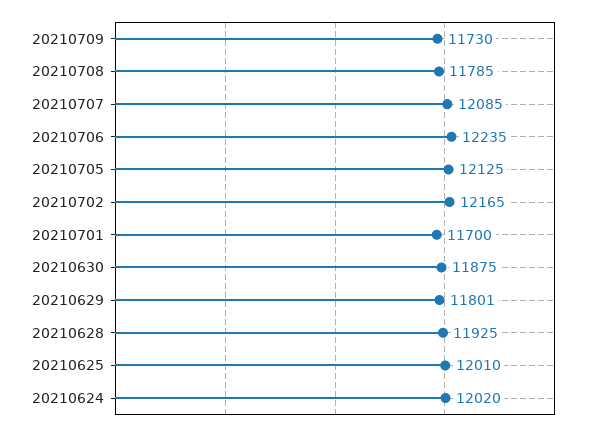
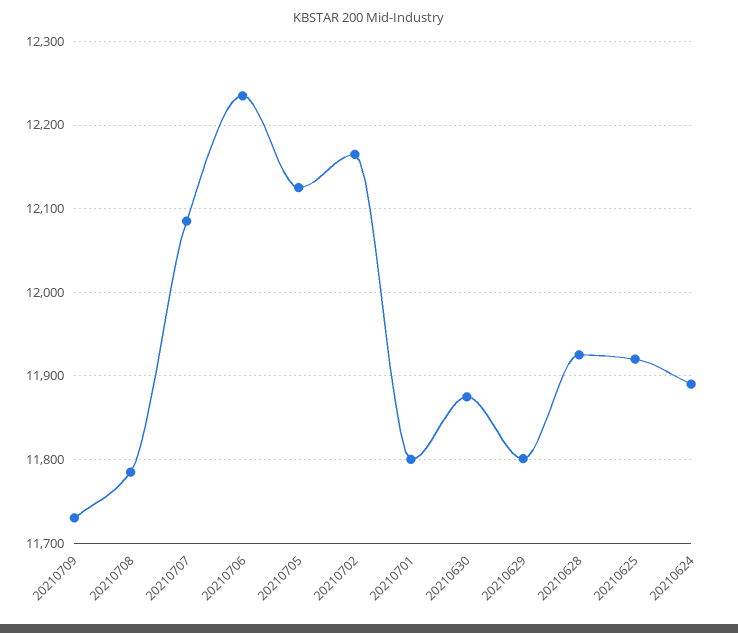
  {
    "20210709": 11730,
    "20210708": 11785,
    "20210707": 12085,
    "20210706": 12235,
    "20210705": 12125,
    "20210702": 12165,
-   "20210701": 11700,
+   "20210701": 11800,
    "20210630": 11875,
    "20210629": 11801,
    "20210628": 11925,
-   "20210625": 12010,
+   "20210625": 11920,
-   "20210624": 12020
+   "20210624": 11890
  }

